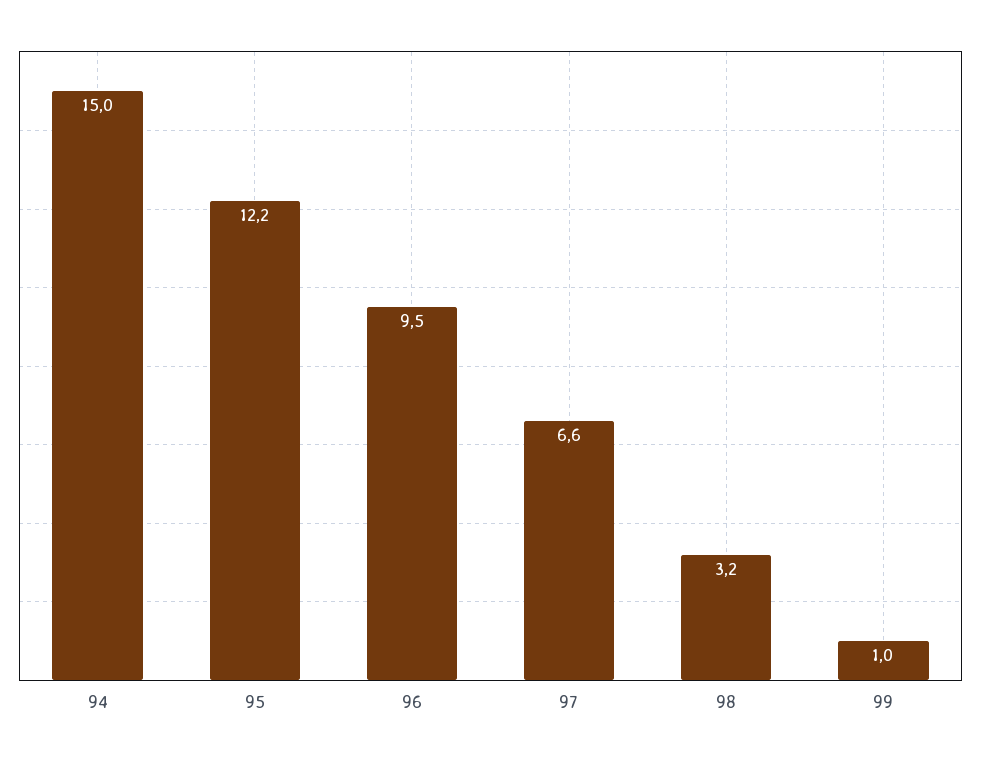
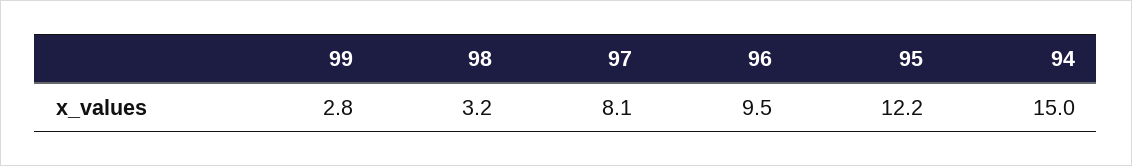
  {
    "94": 15,
    "95": 12.2,
    "96": 9.5,
-   "97": 6.6,
+   "97": 8.1,
    "98": 3.2,
-   "99": 1
+   "99": 2.8
  }

